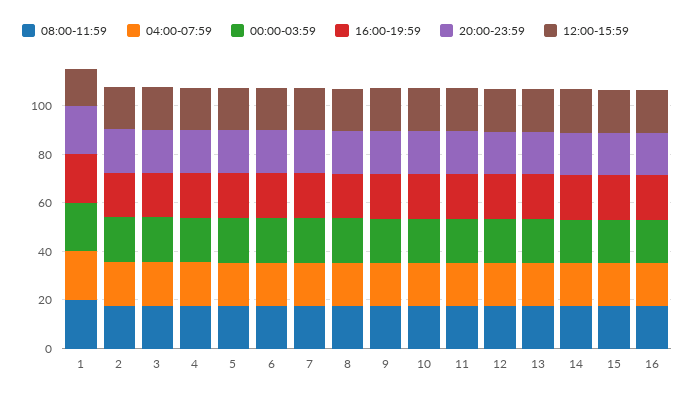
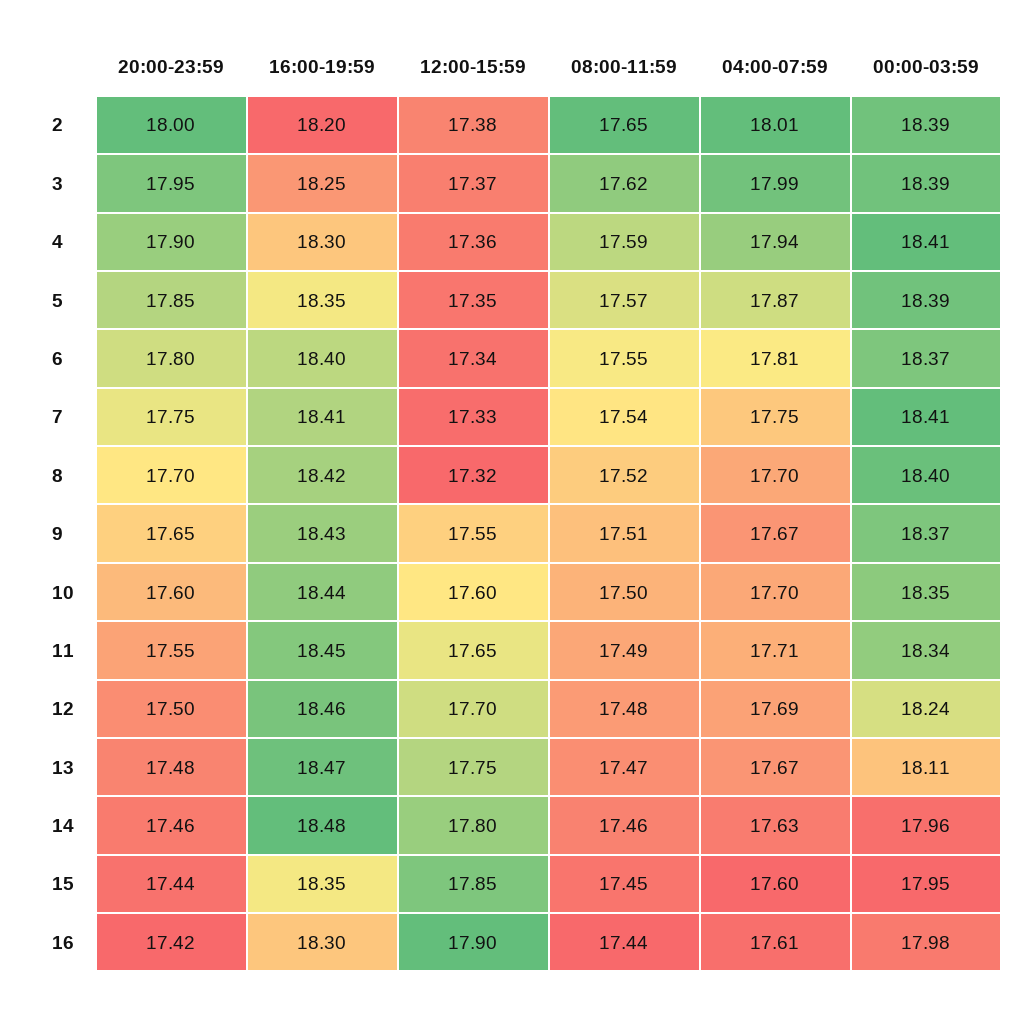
  {
    "08:00-11:59": {
-     "1": 20,
      "2": 17.65,
      "3": 17.62,
      "4": 17.59,
      "5": 17.57,
      "6": 17.55,
      "7": 17.54,
      "8": 17.52,
      "9": 17.51,
      "10": 17.5,
      "11": 17.49,
      "12": 17.48,
      "13": 17.47,
      "14": 17.46,
      "15": 17.45,
      "16": 17.44
    },
    "04:00-07:59": {
-     "1": 20,
      "2": 18.01,
      "3": 17.99,
      "4": 17.94,
      "5": 17.87,
      "6": 17.81,
      "7": 17.75,
      "8": 17.7,
      "9": 17.67,
      "10": 17.7,
      "11": 17.71,
      "12": 17.69,
      "13": 17.67,
      "14": 17.63,
      "15": 17.6,
      "16": 17.61
    },
    "00:00-03:59": {
-     "1": 20,
      "2": 18.39,
      "3": 18.39,
      "4": 18.41,
      "5": 18.39,
      "6": 18.37,
      "7": 18.41,
      "8": 18.4,
      "9": 18.37,
      "10": 18.35,
      "11": 18.34,
      "12": 18.24,
      "13": 18.11,
      "14": 17.96,
      "15": 17.95,
      "16": 17.98
    },
    "16:00-19:59": {
-     "1": 20,
      "2": 18.2,
      "3": 18.25,
      "4": 18.3,
      "5": 18.35,
      "6": 18.4,
      "7": 18.41,
      "8": 18.42,
      "9": 18.43,
      "10": 18.44,
      "11": 18.45,
      "12": 18.46,
      "13": 18.47,
      "14": 18.48,
      "15": 18.35,
      "16": 18.3
    },
    "20:00-23:59": {
-     "1": 20,
      "2": 18,
      "3": 17.95,
      "4": 17.9,
      "5": 17.85,
      "6": 17.8,
      "7": 17.75,
      "8": 17.7,
      "9": 17.65,
      "10": 17.6,
      "11": 17.55,
      "12": 17.5,
      "13": 17.48,
      "14": 17.46,
      "15": 17.44,
      "16": 17.42
    },
    "12:00-15:59": {
-     "1": 15,
      "2": 17.38,
      "3": 17.37,
      "4": 17.36,
      "5": 17.35,
      "6": 17.34,
      "7": 17.33,
      "8": 17.32,
      "9": 17.55,
      "10": 17.6,
      "11": 17.65,
      "12": 17.7,
      "13": 17.75,
      "14": 17.8,
      "15": 17.85,
      "16": 17.9
    }
  }

